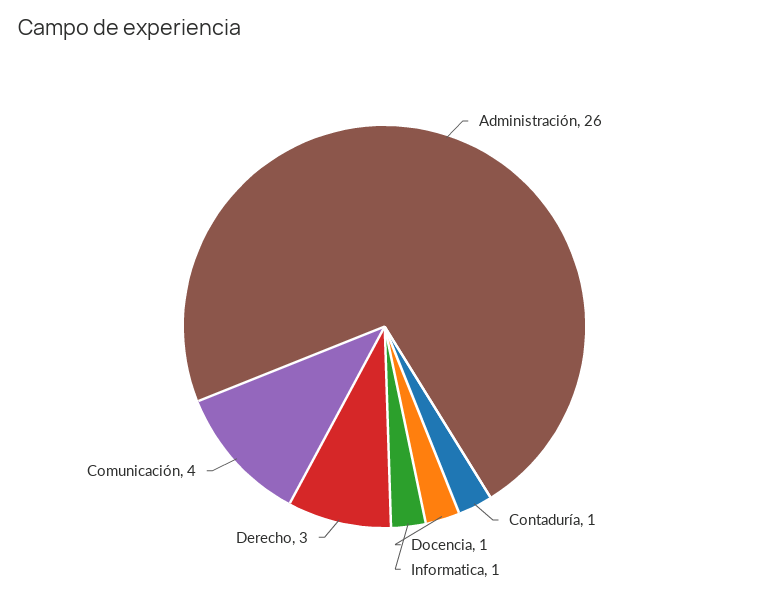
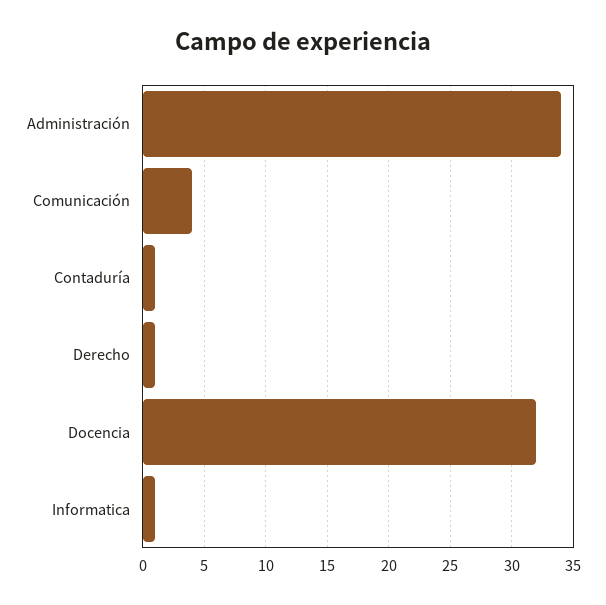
  {
-   "Administración": 26,
+   "Administración": 34,
    "Contaduría": 1,
-   "Docencia": 1,
+   "Docencia": 32,
    "Informatica": 1,
-   "Derecho": 3,
+   "Derecho": 1,
    "Comunicación": 4
  }

